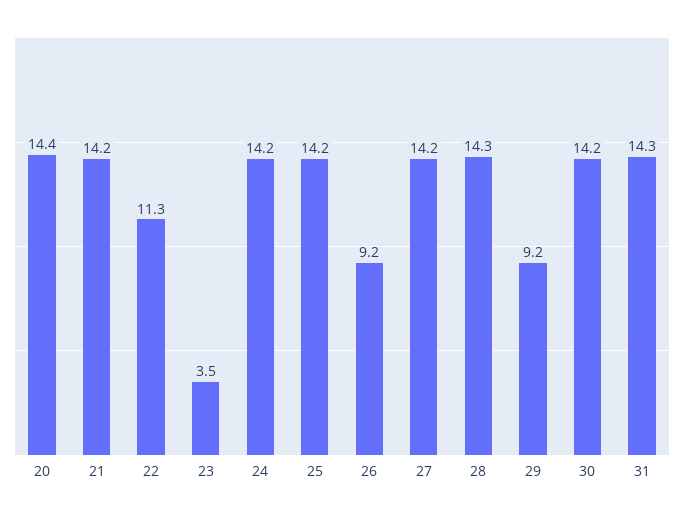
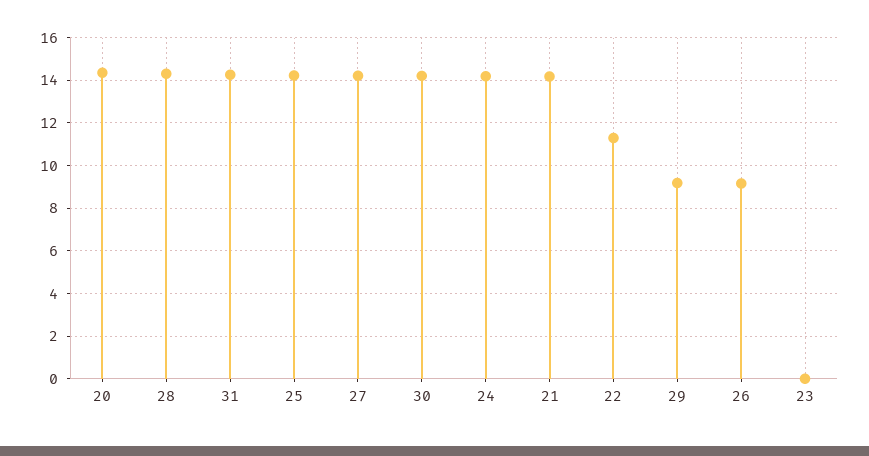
  {
    "20": 14.4,
    "21": 14.2,
    "22": 11.3,
-   "23": 3.5,
+   "23": 0,
    "24": 14.2,
    "25": 14.2,
    "26": 9.2,
    "27": 14.2,
    "28": 14.3,
    "29": 9.2,
    "30": 14.2,
    "31": 14.3
  }

